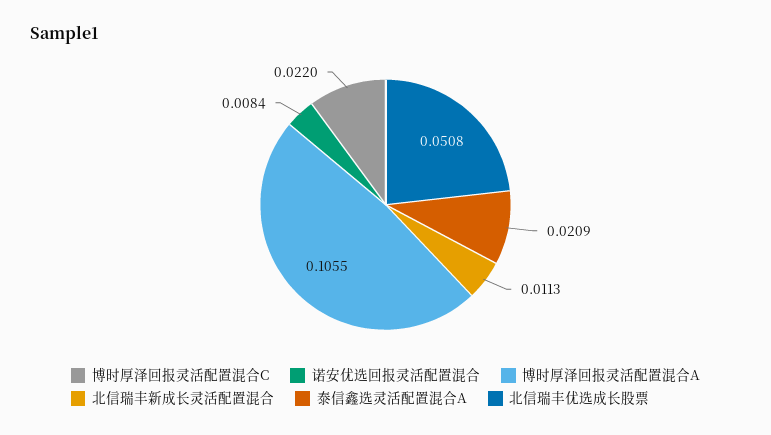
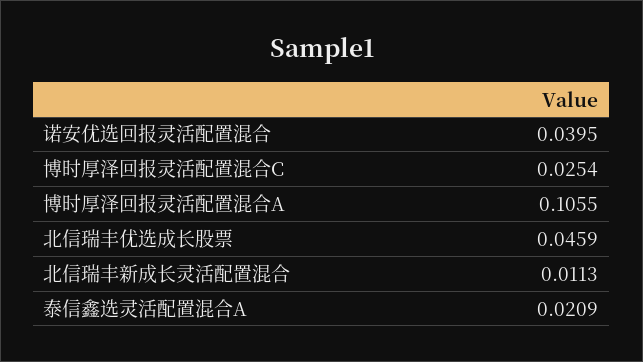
  {
-   "博时厚泽回报灵活配置混合C": 0.022,
+   "博时厚泽回报灵活配置混合C": 0.0254,
-   "诺安优选回报灵活配置混合": 0.0084,
+   "诺安优选回报灵活配置混合": 0.0395,
    "博时厚泽回报灵活配置混合A": 0.1055,
    "北信瑞丰新成长灵活配置混合": 0.0113,
    "泰信鑫选灵活配置混合A": 0.0209,
-   "北信瑞丰优选成长股票": 0.0508
+   "北信瑞丰优选成长股票": 0.0459
  }

